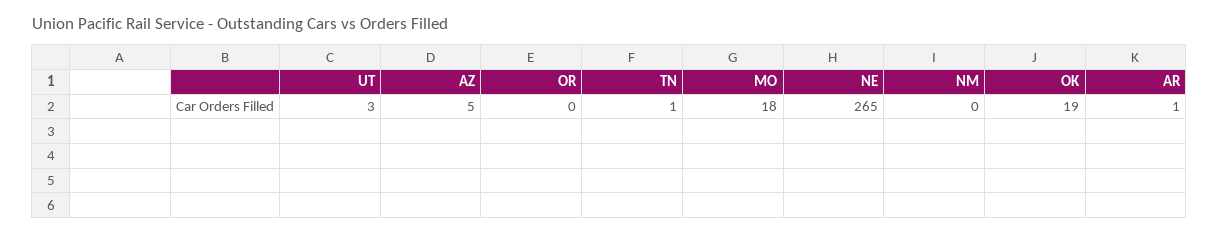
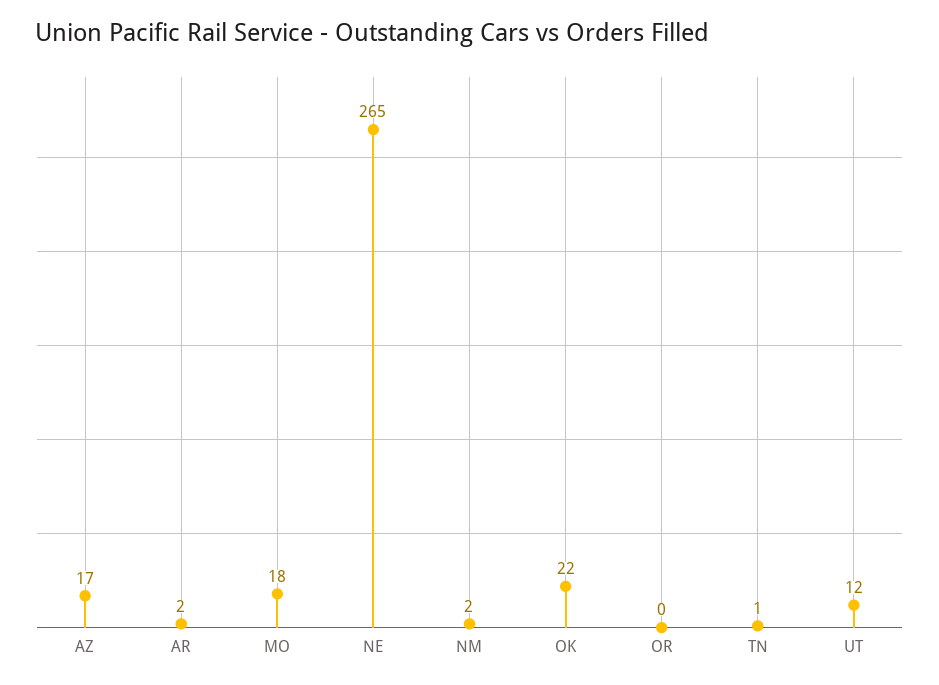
  {
-   "UT": 3,
+   "UT": 12,
-   "AZ": 5,
+   "AZ": 17,
    "OR": 0,
    "TN": 1,
    "MO": 18,
    "NE": 265,
-   "NM": 0,
+   "NM": 2,
-   "OK": 19,
+   "OK": 22,
-   "AR": 1
+   "AR": 2
  }

